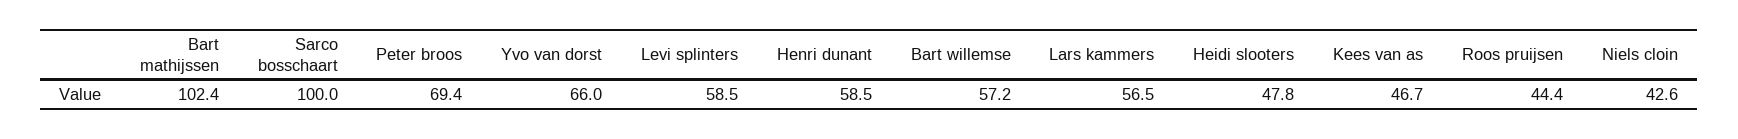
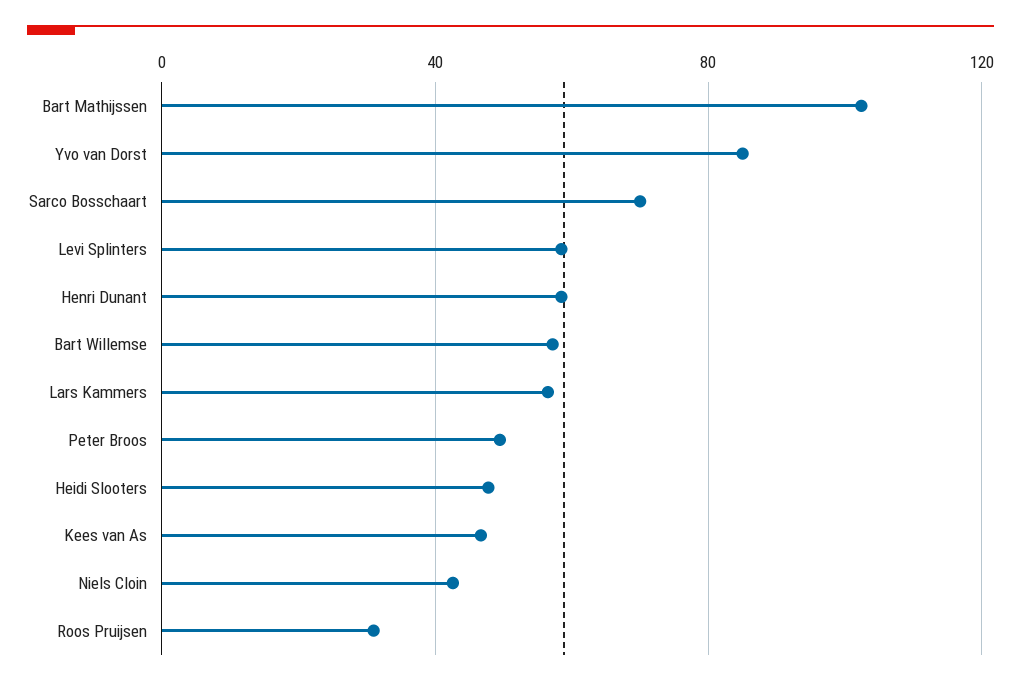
  {
    "Bart mathijssen": 102.4,
-   "Sarco bosschaart": 100,
+   "Sarco bosschaart": 70,
-   "Peter broos": 69.4,
+   "Peter broos": 50,
-   "Yvo van dorst": 66,
+   "Yvo van dorst": 85,
    "Levi splinters": 58.5,
    "Henri dunant": 58.5,
    "Bart willemse": 57.2,
    "Lars kammers": 56.5,
    "Heidi slooters": 47.8,
    "Kees van as": 46.7,
-   "Roos pruijsen": 44.4,
+   "Roos pruijsen": 30,
    "Niels cloin": 42.6
  }

